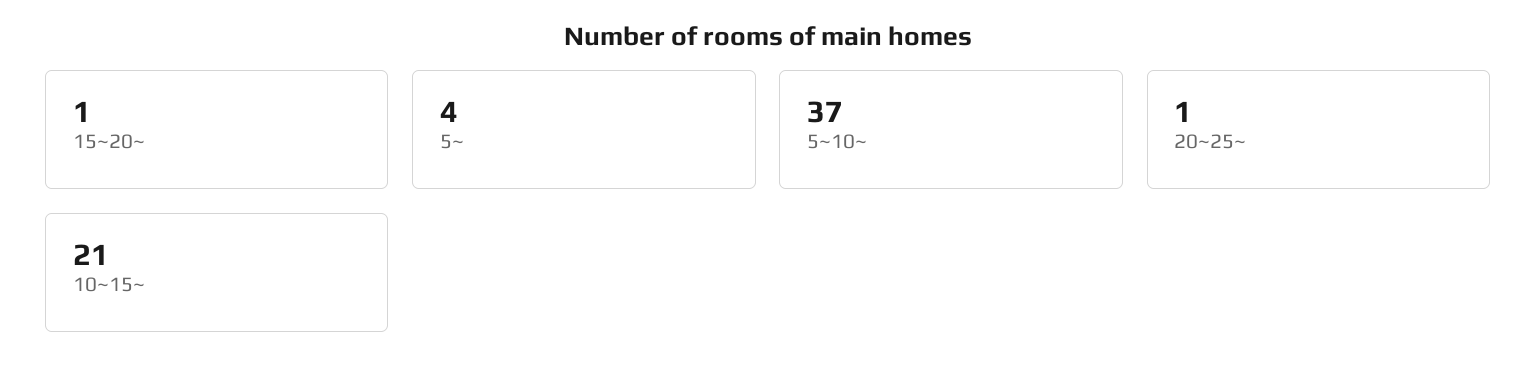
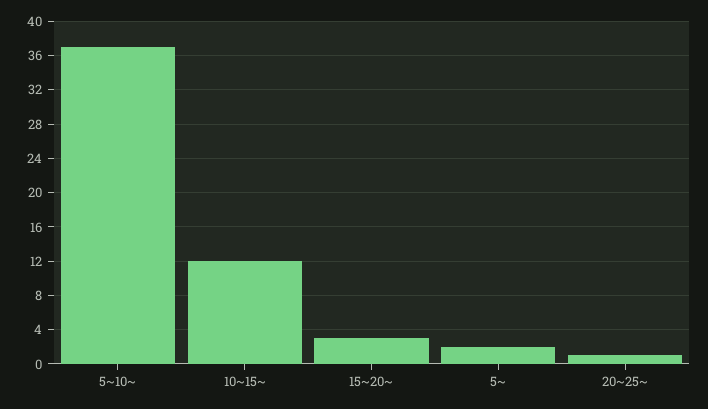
  {
-   "15~20~": 1,
+   "15~20~": 3,
-   "5~": 4,
+   "5~": 2,
    "5~10~": 37,
    "20~25~": 1,
-   "10~15~": 21
+   "10~15~": 12
  }

